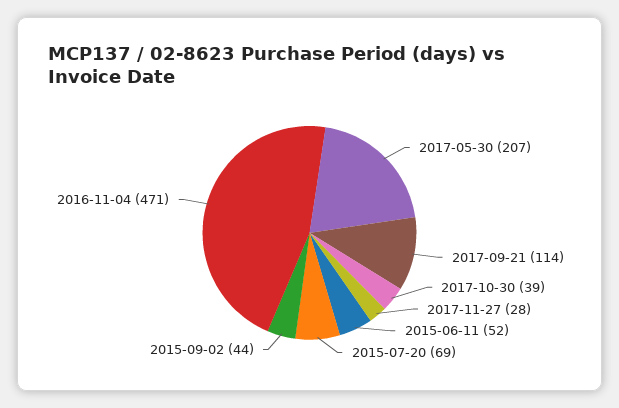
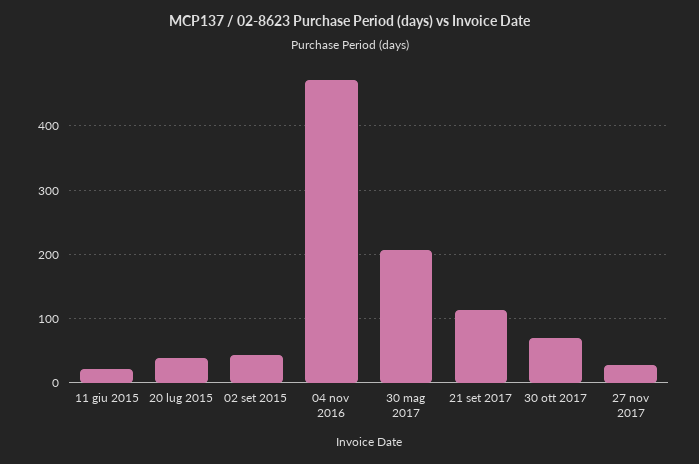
  {
    "2017-05-30": 207,
    "2017-09-21": 114,
-   "2017-10-30": 39,
+   "2017-10-30": 70,
    "2017-11-27": 28,
-   "2015-06-11": 52,
+   "2015-06-11": 20,
-   "2015-07-20": 69,
+   "2015-07-20": 40,
    "2015-09-02": 44,
    "2016-11-04": 471
  }

